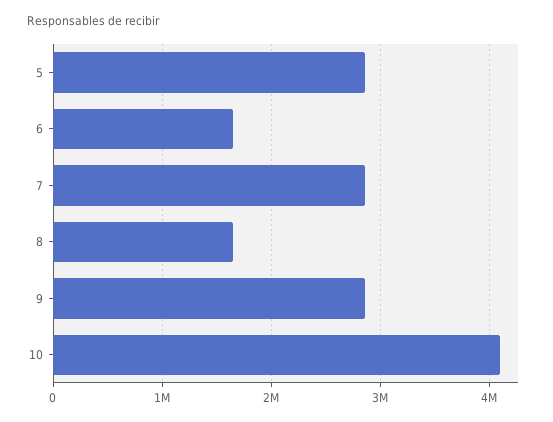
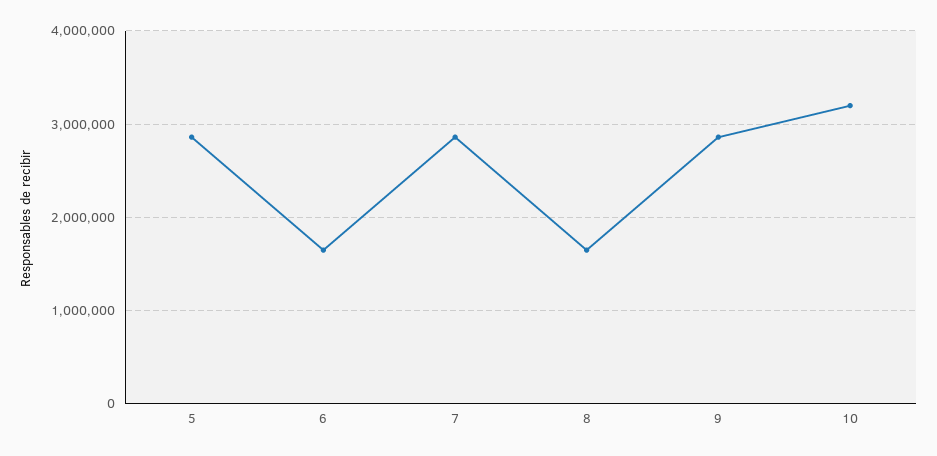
  {
    "5": 2900000,
    "6": 1600000,
    "7": 2900000,
    "8": 1600000,
    "9": 2900000,
-   "10": 4100000
+   "10": 3200000
  }

